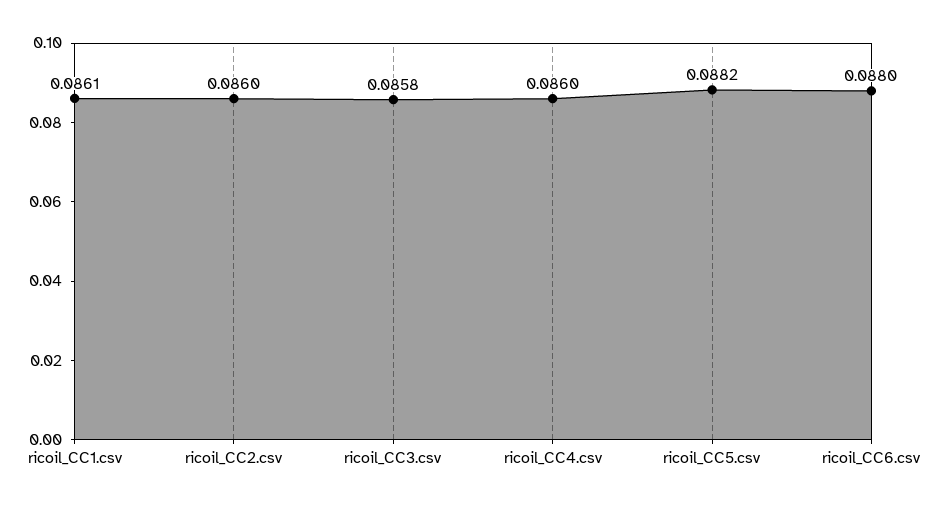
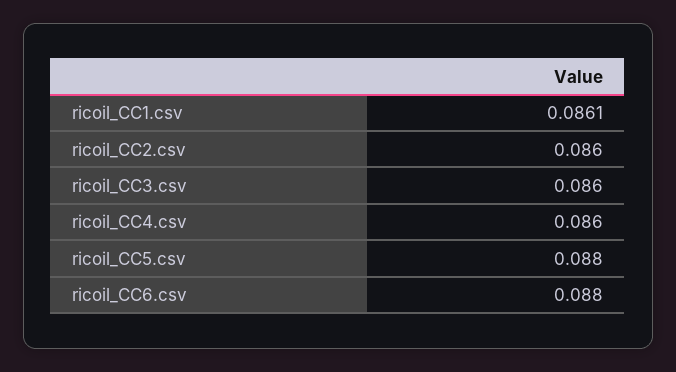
  {
    "ricoil_CC1.csv": 0.0861,
    "ricoil_CC2.csv": 0.086,
-   "ricoil_CC3.csv": 0.0858,
+   "ricoil_CC3.csv": 0.086,
    "ricoil_CC4.csv": 0.086,
-   "ricoil_CC5.csv": 0.0882,
+   "ricoil_CC5.csv": 0.088,
    "ricoil_CC6.csv": 0.088
  }

